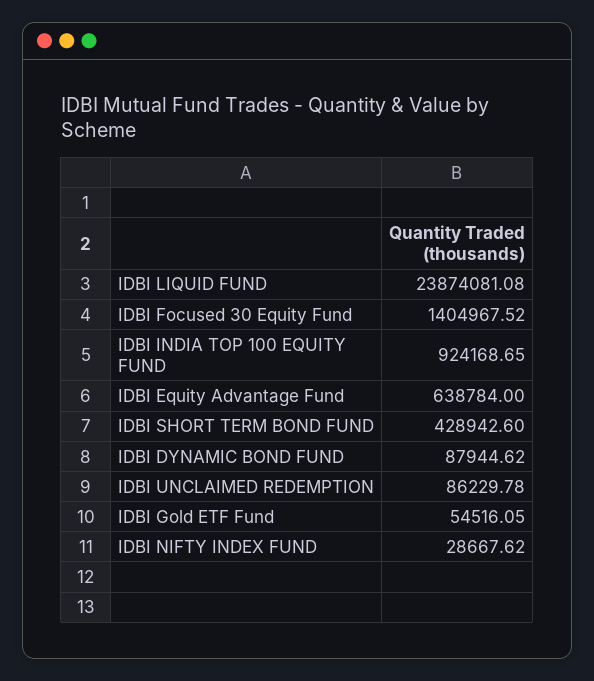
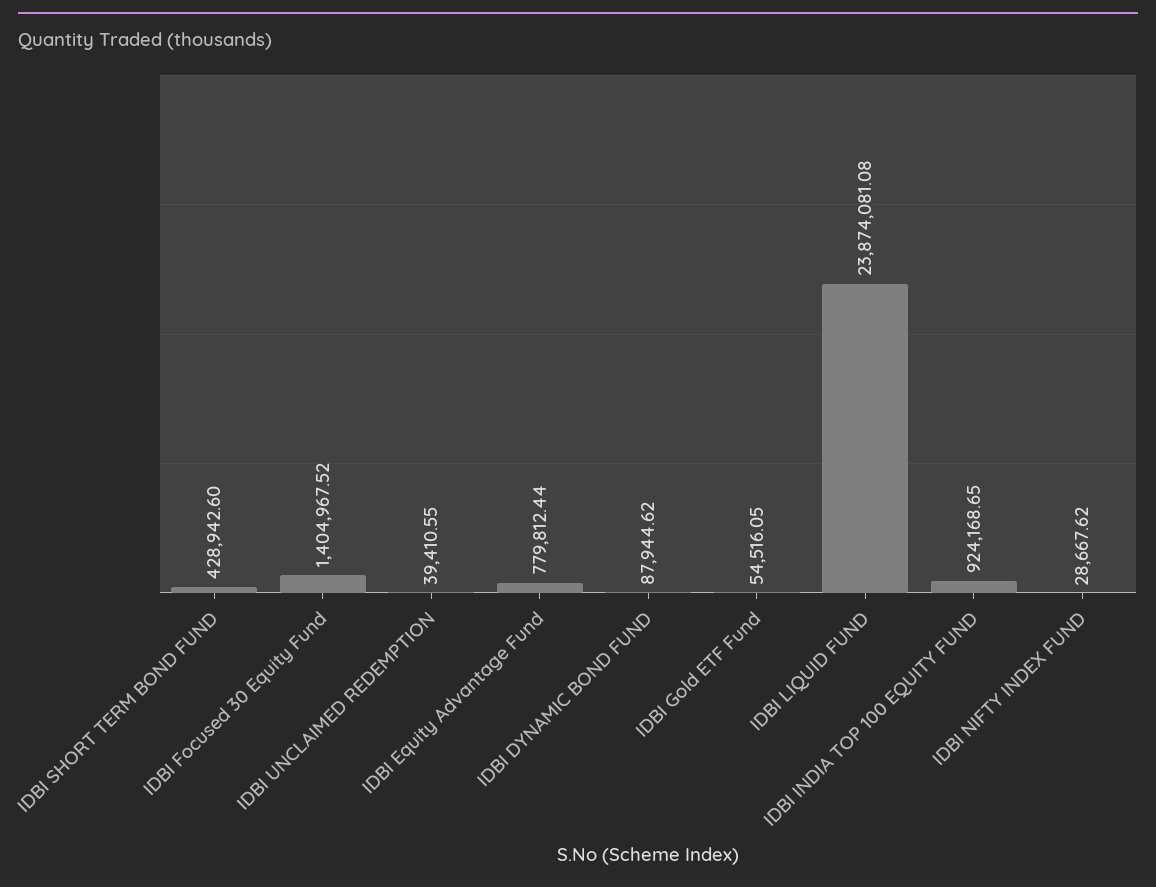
  {
    "IDBI LIQUID FUND": 23874081.08,
    "IDBI Focused 30 Equity Fund": 1404967.52,
    "IDBI INDIA TOP 100 EQUITY FUND": 924168.65,
-   "IDBI Equity Advantage Fund": 638784,
+   "IDBI Equity Advantage Fund": 779812.44,
    "IDBI SHORT TERM BOND FUND": 428942.6,
    "IDBI DYNAMIC BOND FUND": 87944.62,
-   "IDBI UNCLAIMED REDEMPTION": 86229.78,
+   "IDBI UNCLAIMED REDEMPTION": 39410.55,
    "IDBI Gold ETF Fund": 54516.05,
    "IDBI NIFTY INDEX FUND": 28667.62
  }

